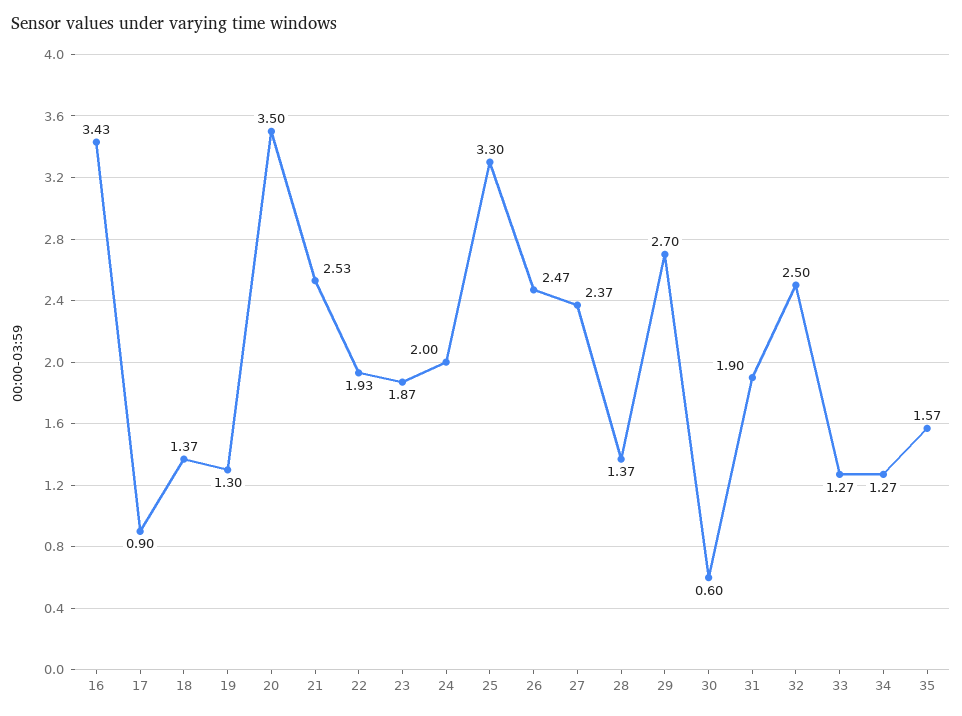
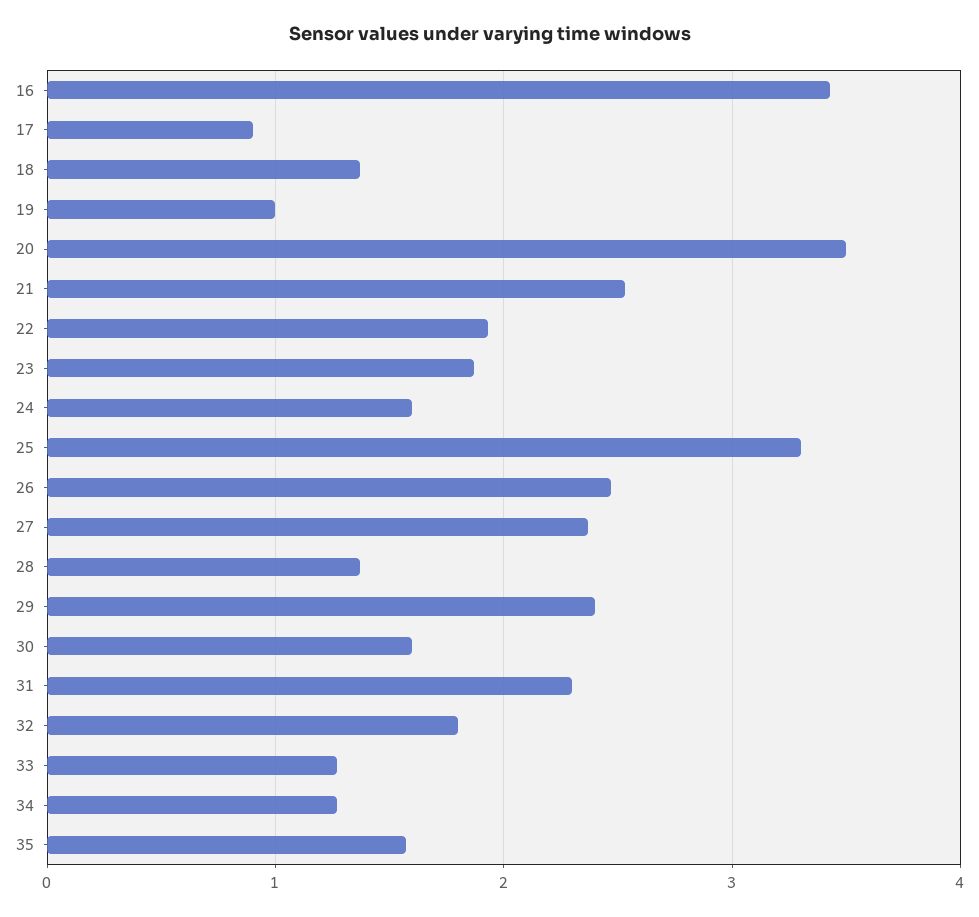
  {
    "16": 3.43,
    "17": 0.9,
    "18": 1.37,
-   "19": 1.3,
+   "19": 1,
    "20": 3.5,
    "21": 2.53,
    "22": 1.93,
    "23": 1.87,
-   "24": 2,
+   "24": 1.6,
    "25": 3.3,
    "26": 2.47,
    "27": 2.37,
    "28": 1.37,
-   "29": 2.7,
+   "29": 2.4,
-   "30": 0.6,
+   "30": 1.6,
-   "31": 1.9,
+   "31": 2.3,
-   "32": 2.5,
+   "32": 1.8,
    "33": 1.27,
    "34": 1.27,
    "35": 1.57
  }

